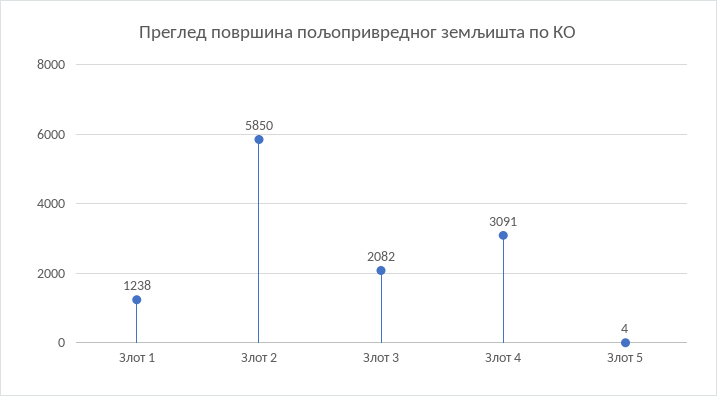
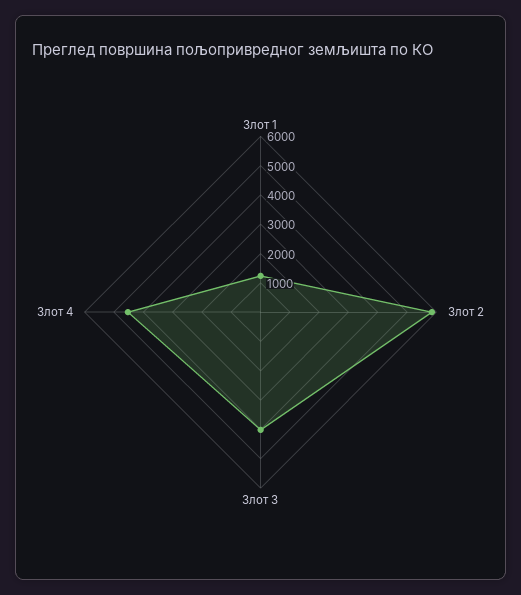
  {
    "Злот 1": 1238,
    "Злот 2": 5850,
-   "Злот 3": 2082,
+   "Злот 3": 4000,
-   "Злот 4": 3091,
+   "Злот 4": 4500
-   "Злот 5": 4
  }

